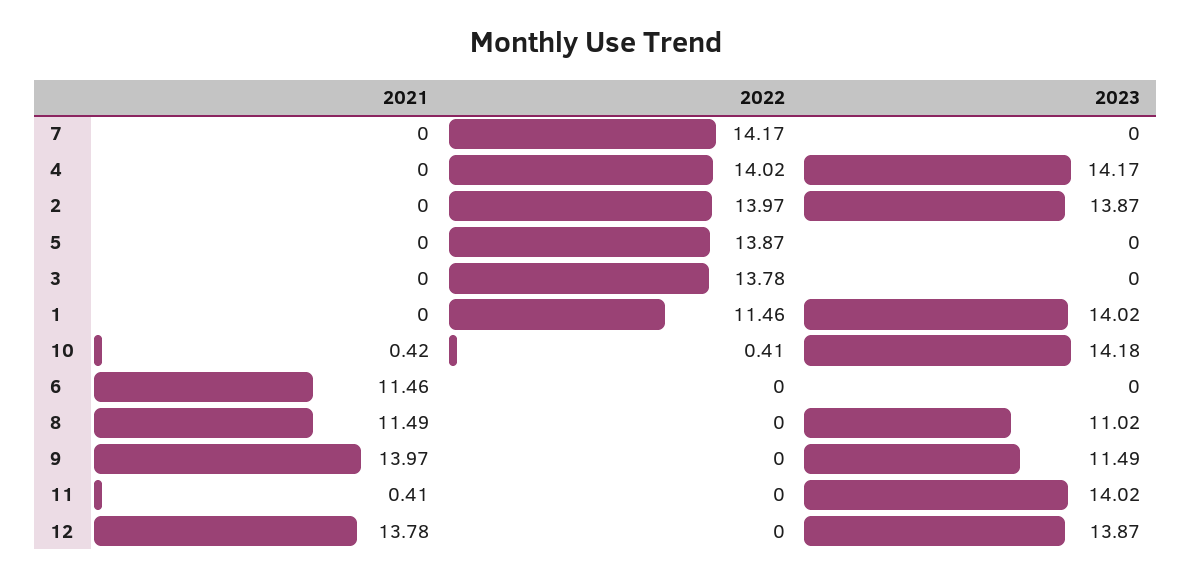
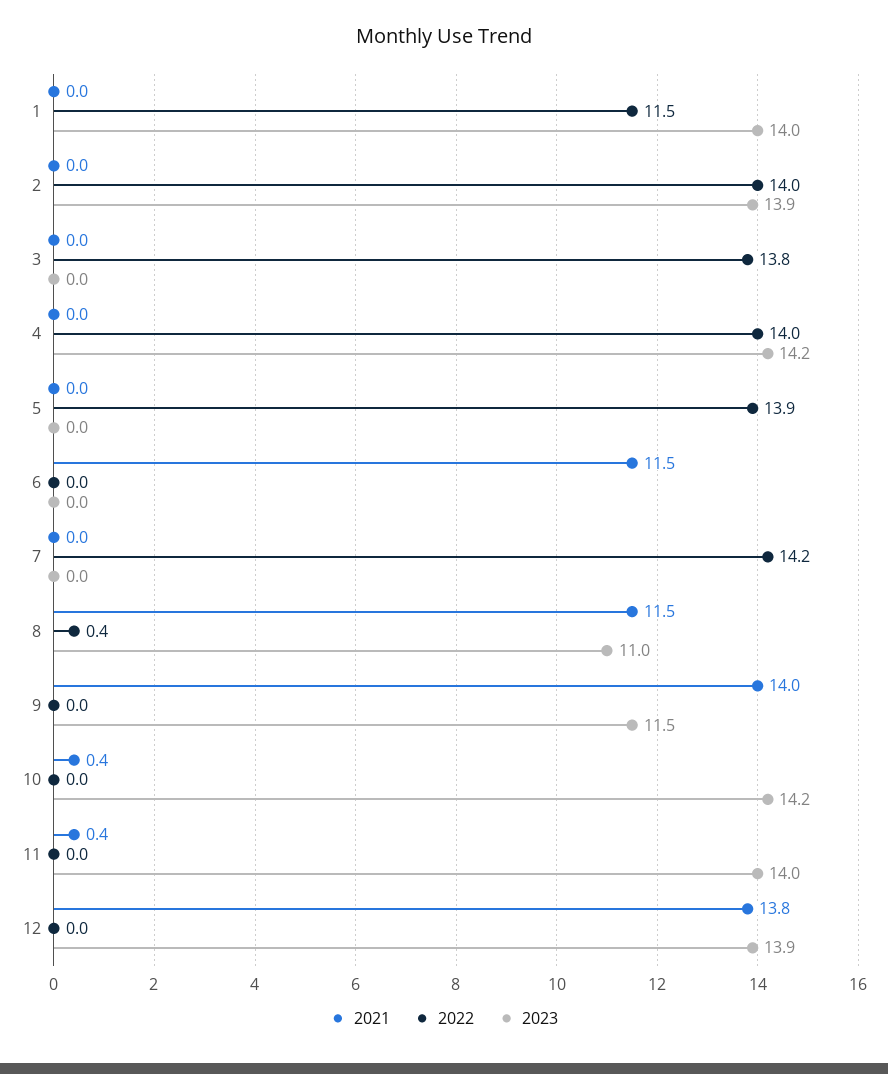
  {
    "2021": {
      "7": 0,
      "4": 0,
      "2": 0,
      "5": 0,
      "3": 0,
      "1": 0,
      "10": 0.42,
      "6": 11.46,
      "8": 11.49,
      "9": 13.97,
      "11": 0.41,
      "12": 13.78
    },
    "2022": {
      "7": 14.17,
      "4": 14.02,
      "2": 13.97,
      "5": 13.87,
      "3": 13.78,
      "1": 11.46,
-     "10": 0.41,
+     "10": 0,
      "6": 0,
-     "8": 0,
+     "8": 0.4,
      "9": 0,
      "11": 0,
      "12": 0
    },
    "2023": {
      "7": 0,
      "4": 14.17,
      "2": 13.87,
      "5": 0,
      "3": 0,
      "1": 14.02,
      "10": 14.18,
      "6": 0,
      "8": 11.02,
      "9": 11.49,
      "11": 14.02,
      "12": 13.87
    }
  }

